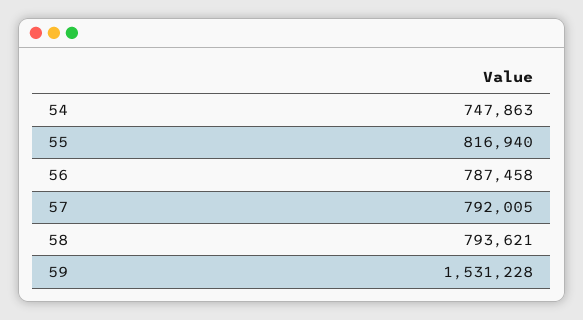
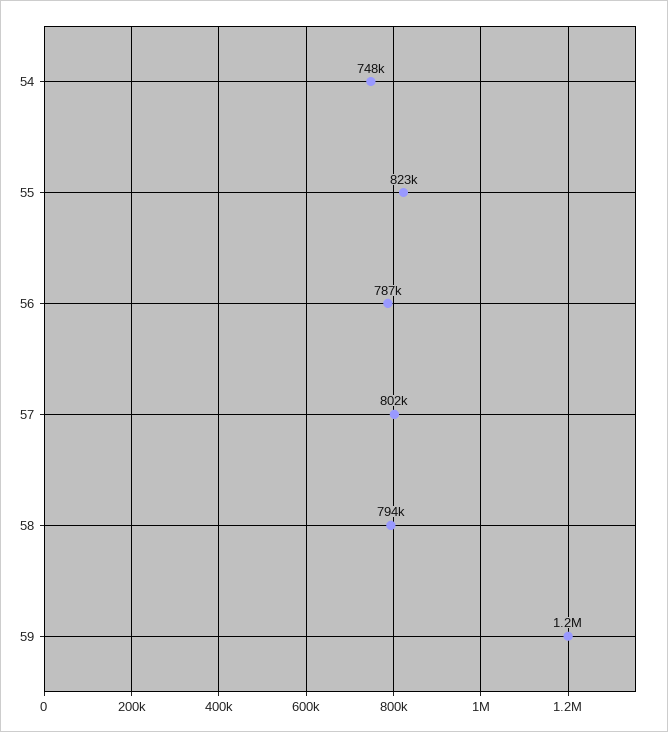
  {
    "54": 747863,
-   "55": 816940,
+   "55": 823000,
    "56": 787458,
-   "57": 792005,
+   "57": 802000,
    "58": 793621,
-   "59": 1531228
+   "59": 1200000
  }

